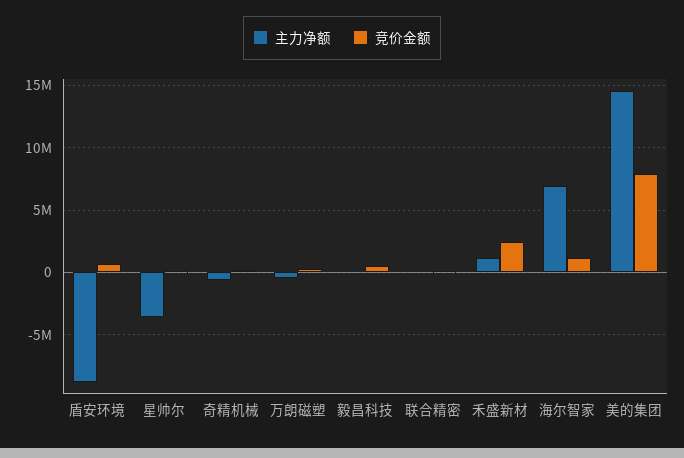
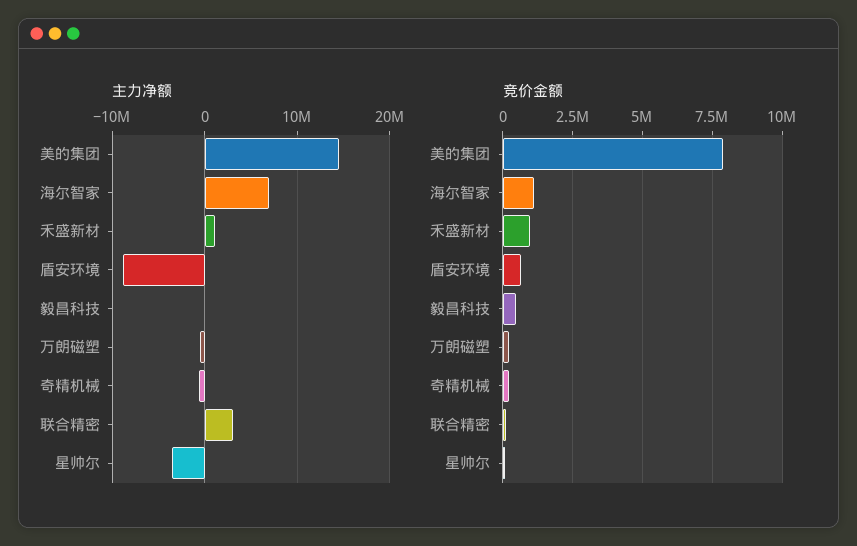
  {
    "主力净额": {
      "盾安环境": -9000000,
      "星帅尔": -3500000,
      "奇精机械": -500000,
      "万朗磁塑": -500000,
      "毅昌科技": 0,
-     "联合精密": 0,
+     "联合精密": 3000000,
      "禾盛新材": 1000000,
      "海尔智家": 7000000,
      "美的集团": 14500000
    },
    "竞价金额": {
      "盾安环境": 750000,
      "星帅尔": 0,
      "奇精机械": 250000,
      "万朗磁塑": 250000,
      "毅昌科技": 500000,
      "联合精密": 250000,
-     "禾盛新材": 2500000,
+     "禾盛新材": 1000000,
      "海尔智家": 1000000,
      "美的集团": 8000000
    }
  }

